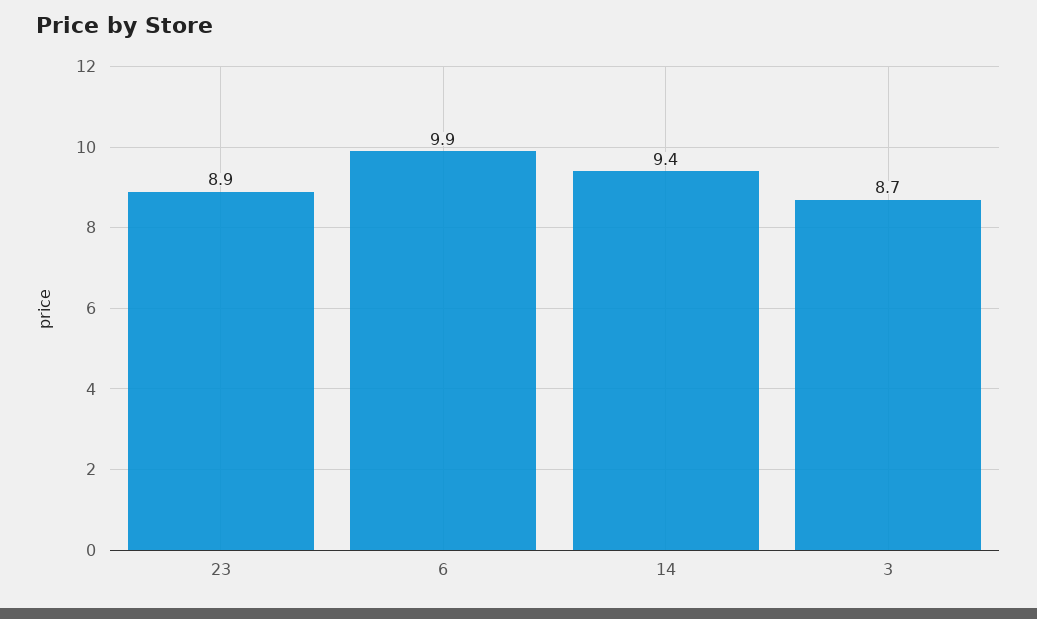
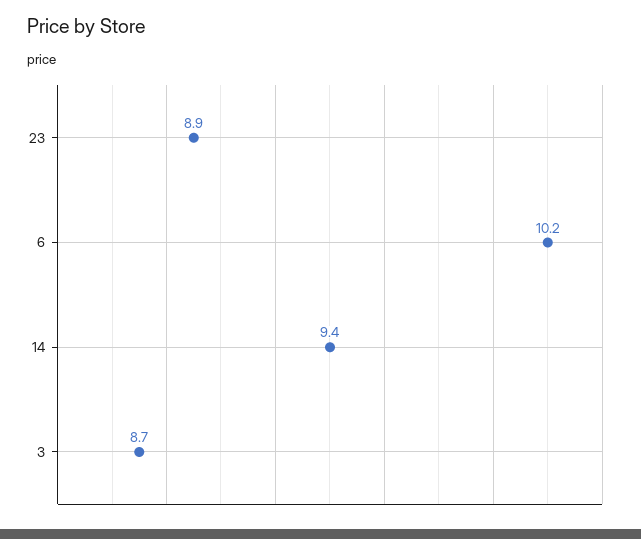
  {
    "23": 8.9,
-   "6": 9.9,
+   "6": 10.2,
    "14": 9.4,
    "3": 8.7
  }

